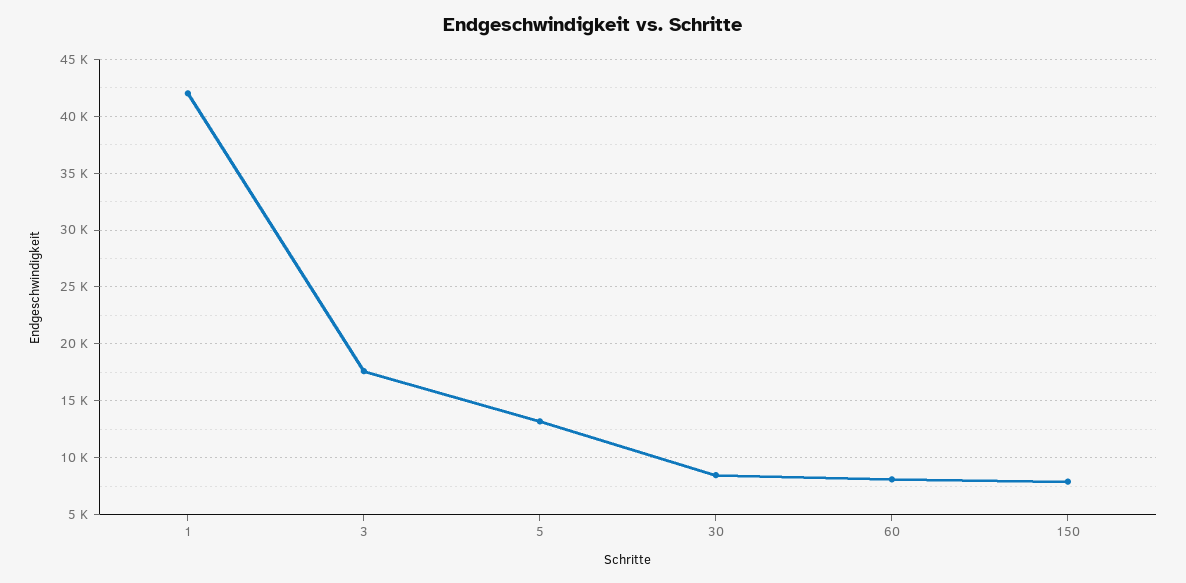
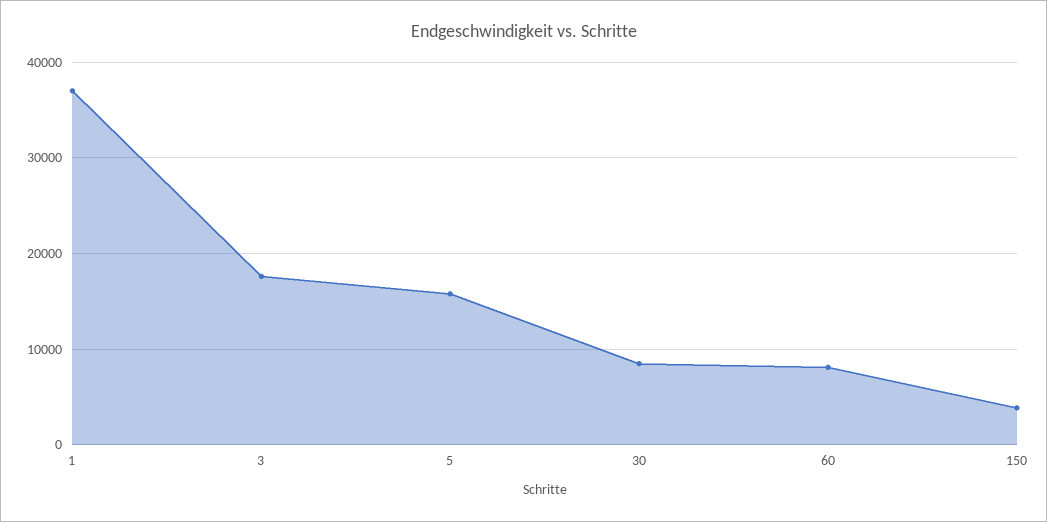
  {
-   "1": 42000,
+   "1": 37000,
    "3": 18000,
-   "5": 13000,
+   "5": 16000,
    "30": 8000,
    "60": 8000,
-   "150": 8000
+   "150": 4000
  }

